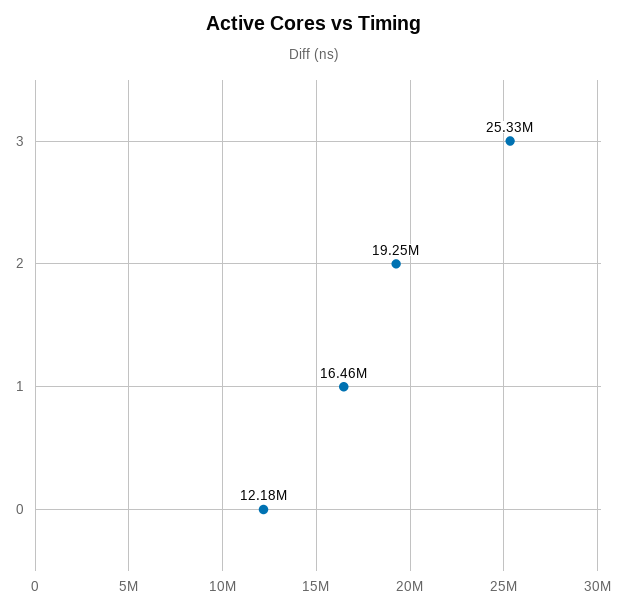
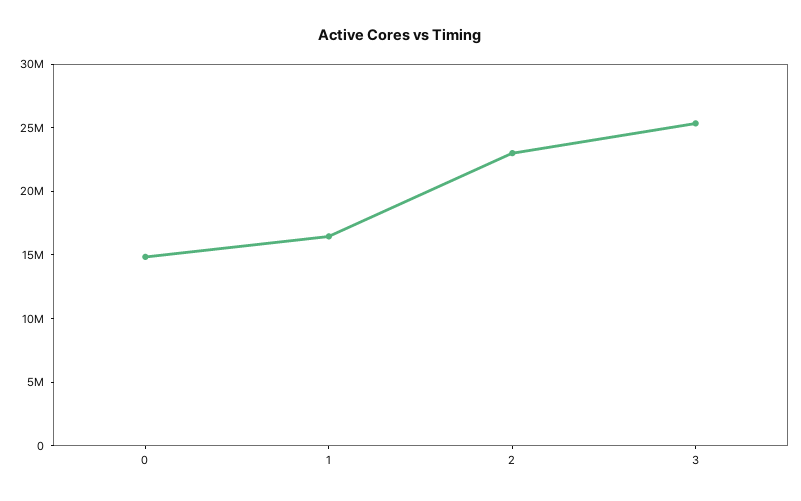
  {
    "3": 25330000,
-   "2": 19250000,
+   "2": 23000000,
    "1": 16460000,
-   "0": 12180000
+   "0": 15000000
  }

